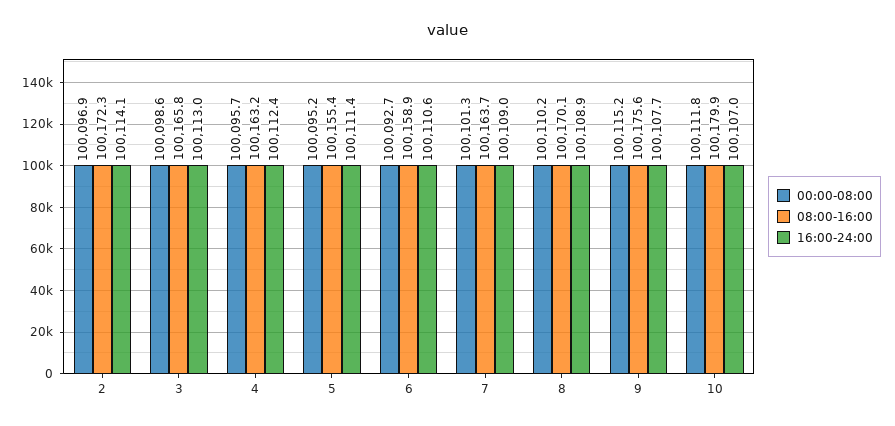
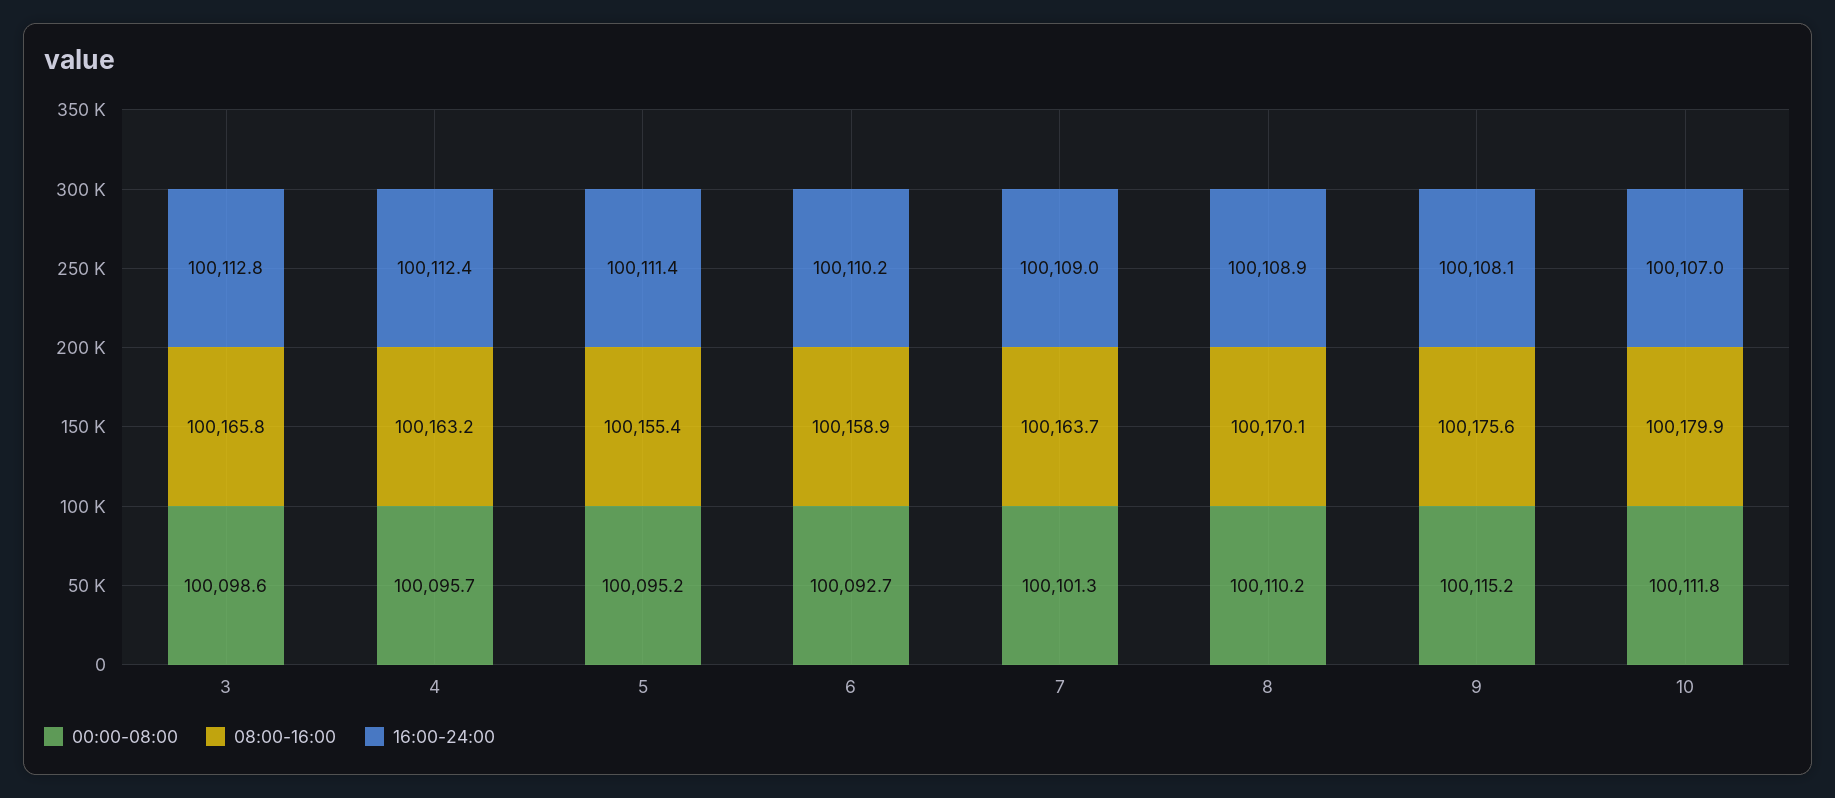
  {
    "00:00-08:00": {
-     "2": 100096.9,
      "3": 100098.6,
      "4": 100095.7,
      "5": 100095.2,
      "6": 100092.7,
      "7": 100101.3,
      "8": 100110.2,
      "9": 100115.2,
      "10": 100111.8
    },
    "08:00-16:00": {
-     "2": 100172.3,
      "3": 100165.8,
      "4": 100163.2,
      "5": 100155.4,
      "6": 100158.9,
      "7": 100163.7,
      "8": 100170.1,
      "9": 100175.6,
      "10": 100179.9
    },
    "16:00-24:00": {
-     "2": 100114.1,
-     "3": 100113,
+     "3": 100112.8,
      "4": 100112.4,
      "5": 100111.4,
-     "6": 100110.6,
+     "6": 100110.2,
      "7": 100109,
      "8": 100108.9,
-     "9": 100107.7,
+     "9": 100108.1,
      "10": 100107
    }
  }

